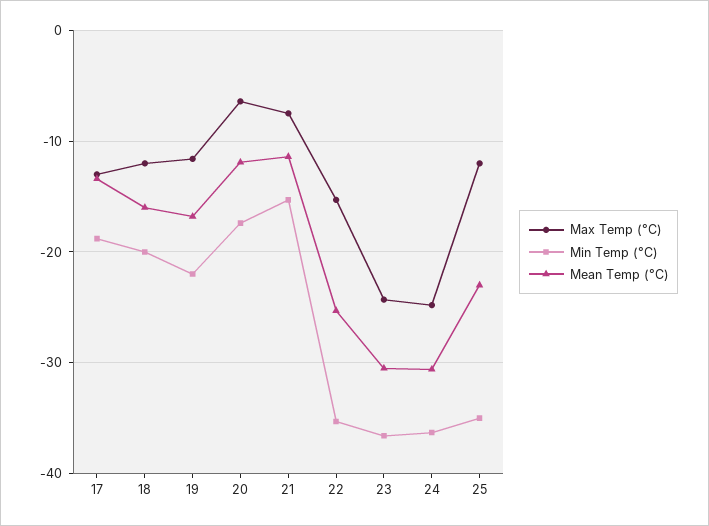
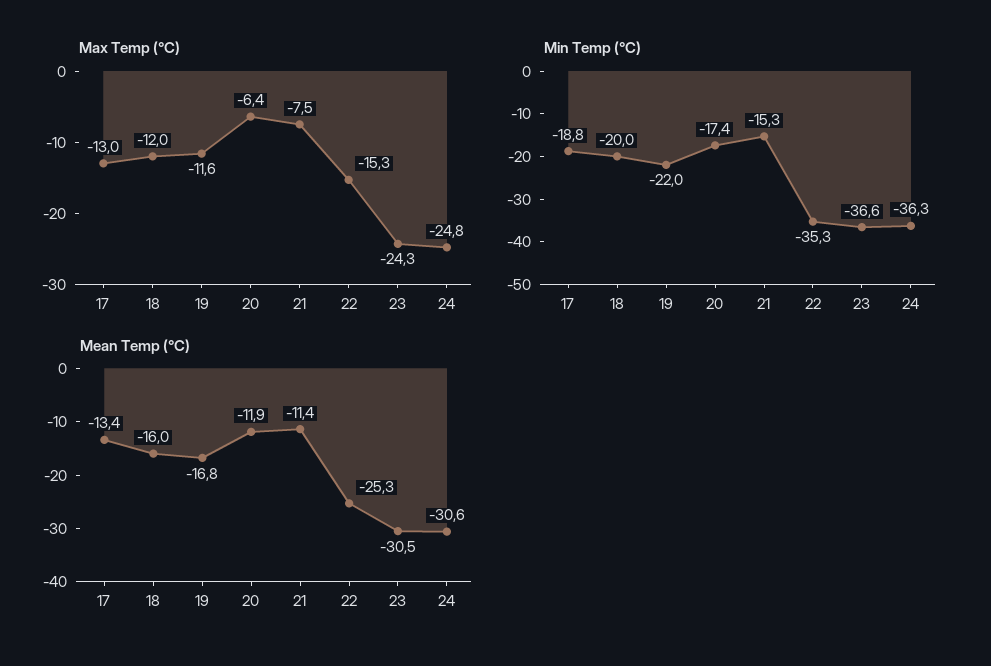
  {
    "Max Temp (°C)": {
      "17": -13,
      "18": -12,
      "19": -11.6,
      "20": -6.4,
      "21": -7.5,
      "22": -15.3,
      "23": -24.3,
-     "24": -24.8,
+     "24": -24.8
-     "25": -12
    },
    "Min Temp (°C)": {
      "17": -18.8,
      "18": -20,
      "19": -22,
      "20": -17.4,
      "21": -15.3,
      "22": -35.3,
      "23": -36.6,
-     "24": -36.3,
+     "24": -36.3
-     "25": -35
    },
    "Mean Temp (°C)": {
      "17": -13.4,
      "18": -16,
      "19": -16.8,
      "20": -11.9,
      "21": -11.4,
      "22": -25.3,
      "23": -30.5,
-     "24": -30.6,
+     "24": -30.6
-     "25": -23
    }
  }

